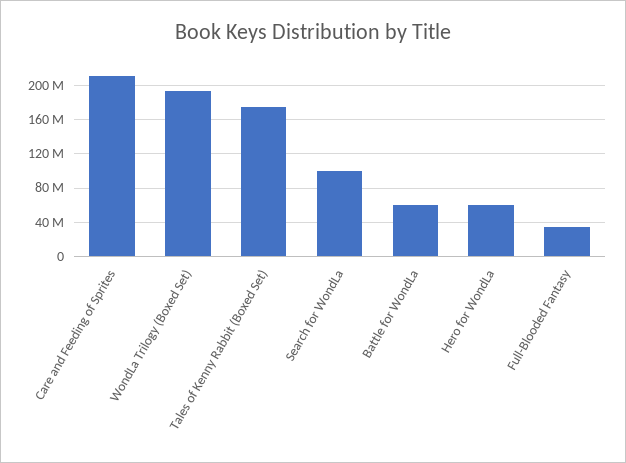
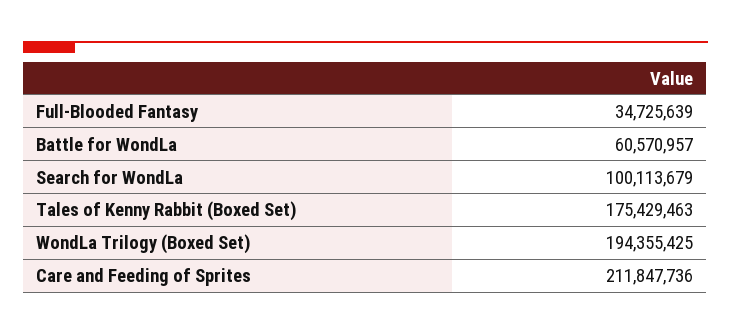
  {
    "Care and Feeding of Sprites": 211847736,
    "WondLa Trilogy (Boxed Set)": 194355425,
    "Tales of Kenny Rabbit (Boxed Set)": 175429463,
    "Search for WondLa": 100113679,
    "Battle for WondLa": 60570957,
-   "Hero for WondLa": 60000000,
    "Full-Blooded Fantasy": 34725639
  }

